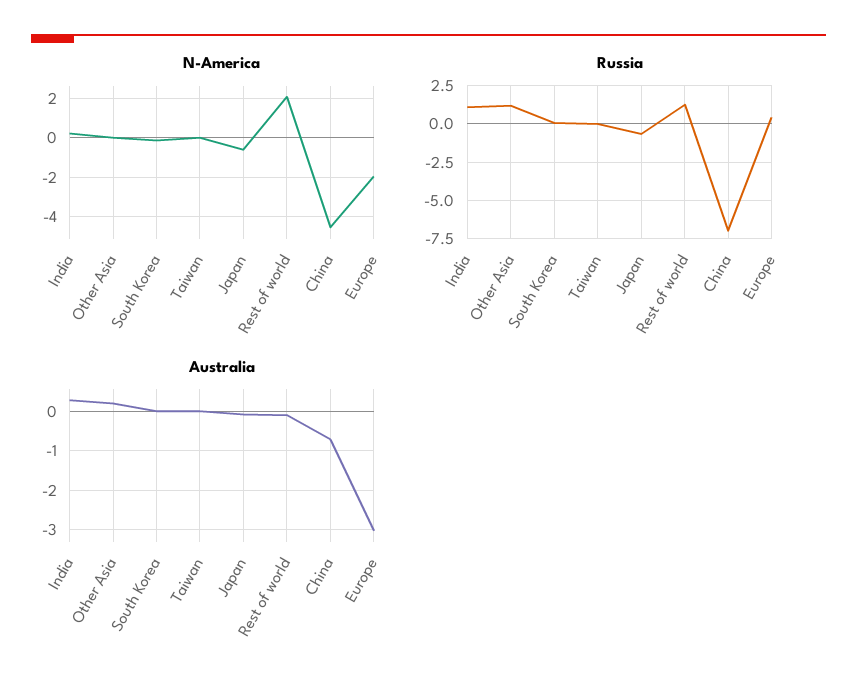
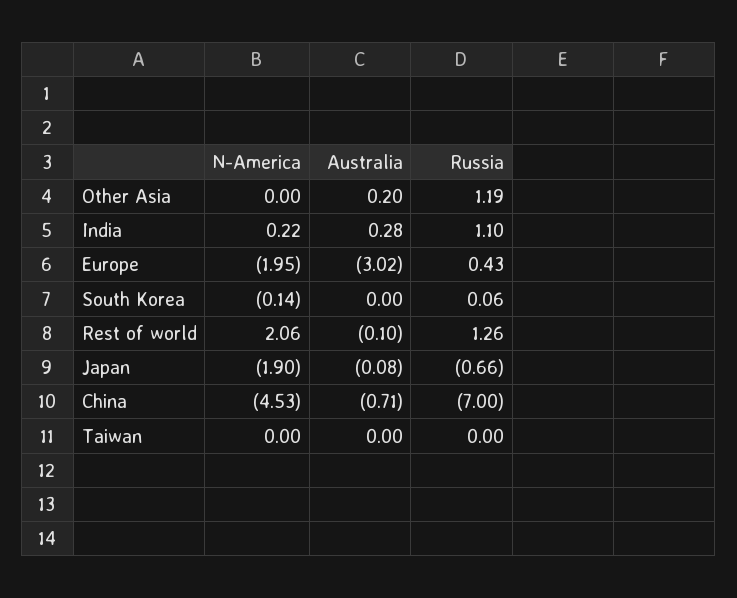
  {
    "N-America": {
      "India": 0.22,
      "Other Asia": 0,
      "South Korea": -0.14,
      "Taiwan": 0,
-     "Japan": -0.5,
+     "Japan": -1.9,
      "Rest of world": 2.06,
      "China": -4.53,
      "Europe": -1.95
    },
    "Russia": {
      "India": 1.1,
      "Other Asia": 1.19,
      "South Korea": 0.06,
      "Taiwan": 0,
      "Japan": -0.66,
      "Rest of world": 1.26,
      "China": -7,
      "Europe": 0.43
    },
    "Australia": {
      "India": 0.28,
      "Other Asia": 0.2,
      "South Korea": 0,
      "Taiwan": 0,
      "Japan": -0.08,
      "Rest of world": -0.1,
      "China": -0.71,
      "Europe": -3.02
    }
  }

